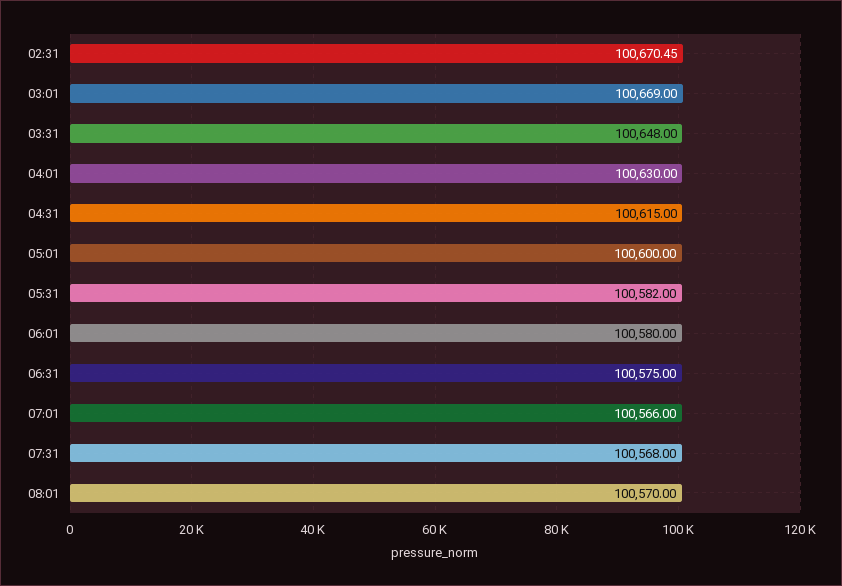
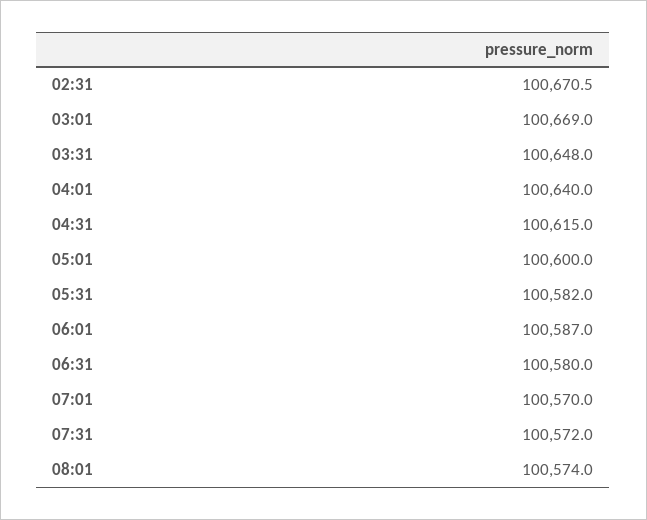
  {
    "02:31": 100670.45,
    "03:01": 100669,
    "03:31": 100648,
-   "04:01": 100630,
+   "04:01": 100640,
    "04:31": 100615,
    "05:01": 100600,
    "05:31": 100582,
-   "06:01": 100580,
+   "06:01": 100587,
-   "06:31": 100575,
+   "06:31": 100580,
-   "07:01": 100566,
+   "07:01": 100570,
-   "07:31": 100568,
+   "07:31": 100572,
-   "08:01": 100570
+   "08:01": 100574
  }

